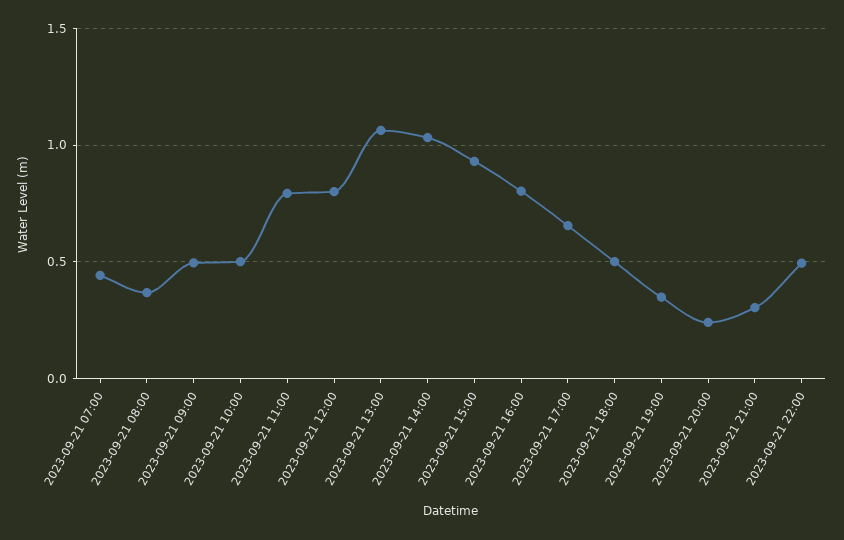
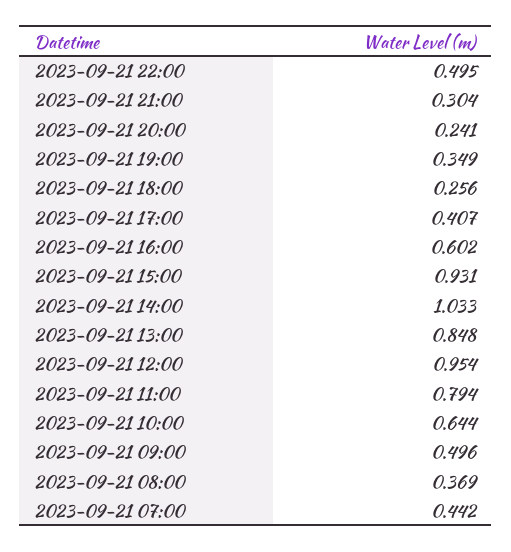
  {
    "2023-09-21 07:00": 0.442,
    "2023-09-21 08:00": 0.369,
    "2023-09-21 09:00": 0.496,
-   "2023-09-21 10:00": 0.5,
+   "2023-09-21 10:00": 0.644,
    "2023-09-21 11:00": 0.794,
-   "2023-09-21 12:00": 0.8,
+   "2023-09-21 12:00": 0.954,
-   "2023-09-21 13:00": 1.05,
+   "2023-09-21 13:00": 0.848,
    "2023-09-21 14:00": 1.033,
    "2023-09-21 15:00": 0.931,
-   "2023-09-21 16:00": 0.8,
+   "2023-09-21 16:00": 0.602,
-   "2023-09-21 17:00": 0.65,
+   "2023-09-21 17:00": 0.407,
-   "2023-09-21 18:00": 0.5,
+   "2023-09-21 18:00": 0.256,
    "2023-09-21 19:00": 0.349,
    "2023-09-21 20:00": 0.241,
    "2023-09-21 21:00": 0.304,
    "2023-09-21 22:00": 0.495
  }

